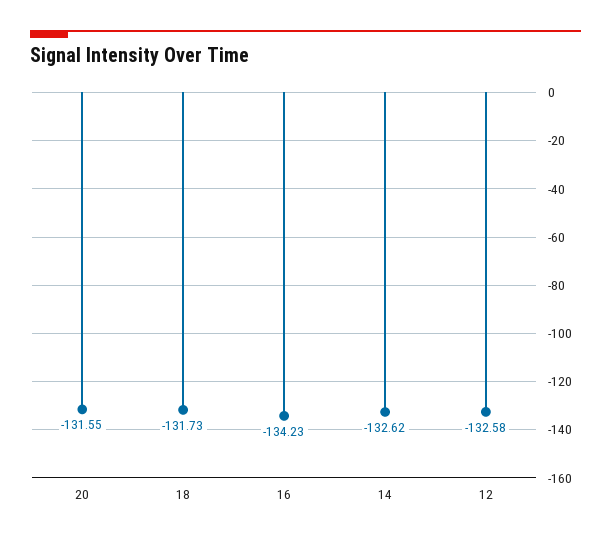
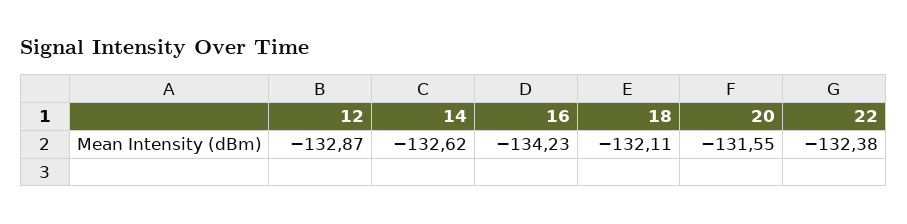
  {
    "20": -131.55,
-   "18": -131.73,
+   "18": -132.11,
    "16": -134.23,
    "14": -132.62,
-   "12": -132.58
+   "12": -132.87,
+   "22": -132.38
  }

